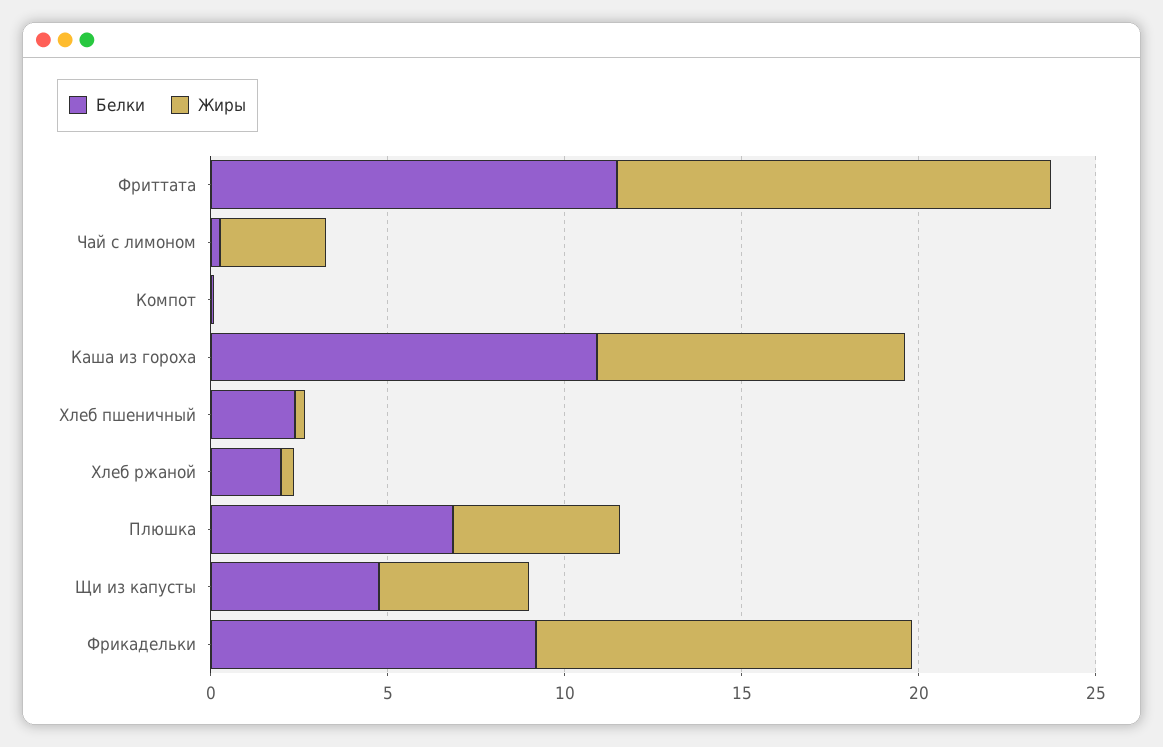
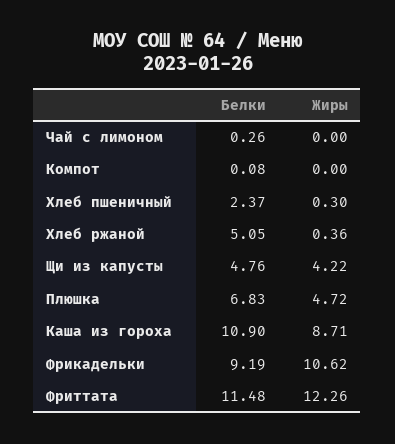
  {
    "Белки": {
      "Фриттата": 11.48,
      "Чай с лимоном": 0.26,
      "Компот": 0.08,
      "Каша из гороха": 10.9,
      "Хлеб пшеничный": 2.37,
-     "Хлеб ржаной": 2,
+     "Хлеб ржаной": 5.05,
      "Плюшка": 6.83,
      "Щи из капусты": 4.76,
      "Фрикадельки": 9.19
    },
    "Жиры": {
      "Фриттата": 12.26,
-     "Чай с лимоном": 3,
+     "Чай с лимоном": 0,
      "Компот": 0,
      "Каша из гороха": 8.71,
      "Хлеб пшеничный": 0.3,
      "Хлеб ржаной": 0.36,
      "Плюшка": 4.72,
      "Щи из капусты": 4.22,
      "Фрикадельки": 10.62
    }
  }

